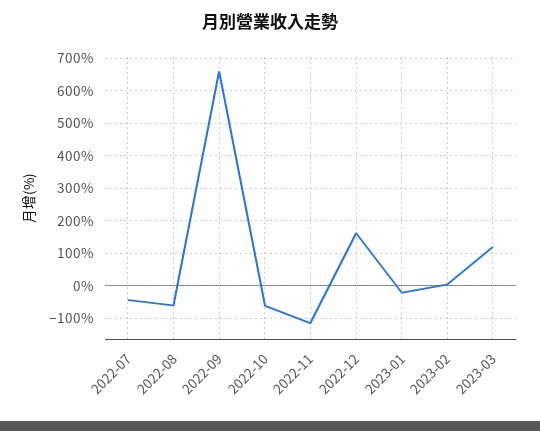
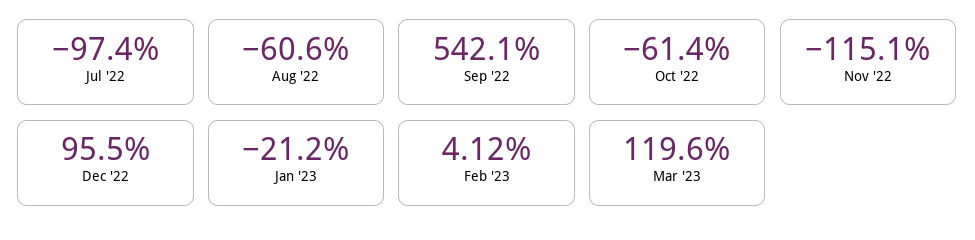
  {
-   "2022-07": -40,
+   "2022-07": -97.4,
    "2022-08": -60.6,
-   "2022-09": 660,
+   "2022-09": 542.1,
    "2022-10": -61.4,
    "2022-11": -115.1,
-   "2022-12": 160,
+   "2022-12": 95.5,
    "2023-01": -21.2,
    "2023-02": 4.12,
    "2023-03": 119.6
  }

